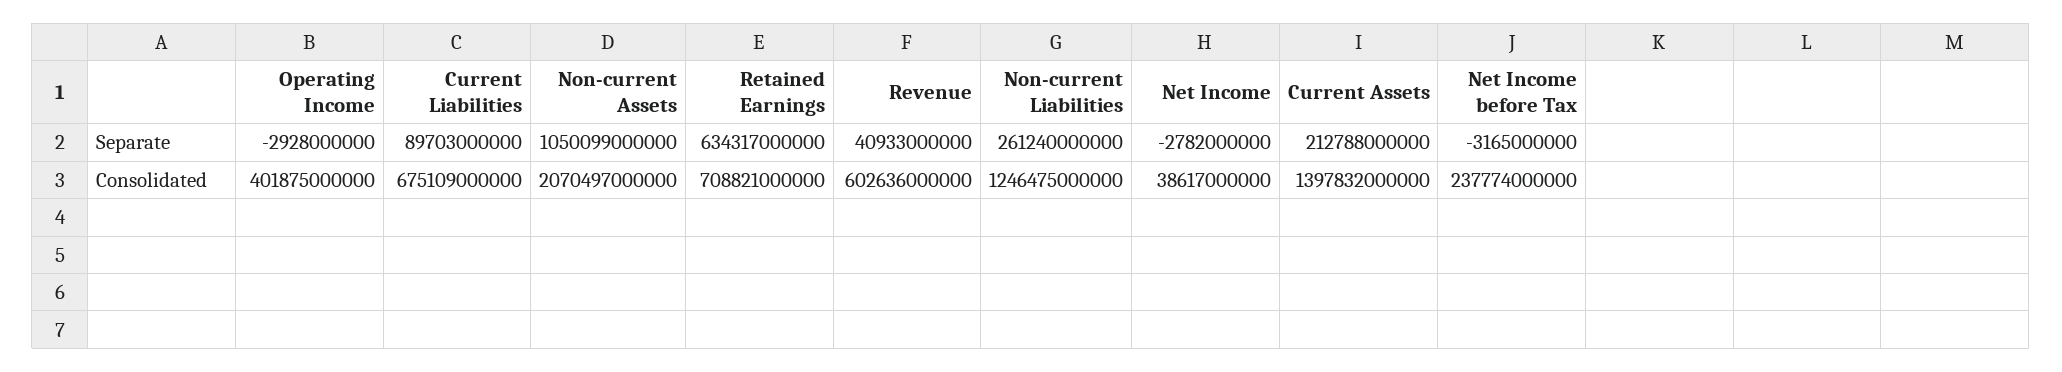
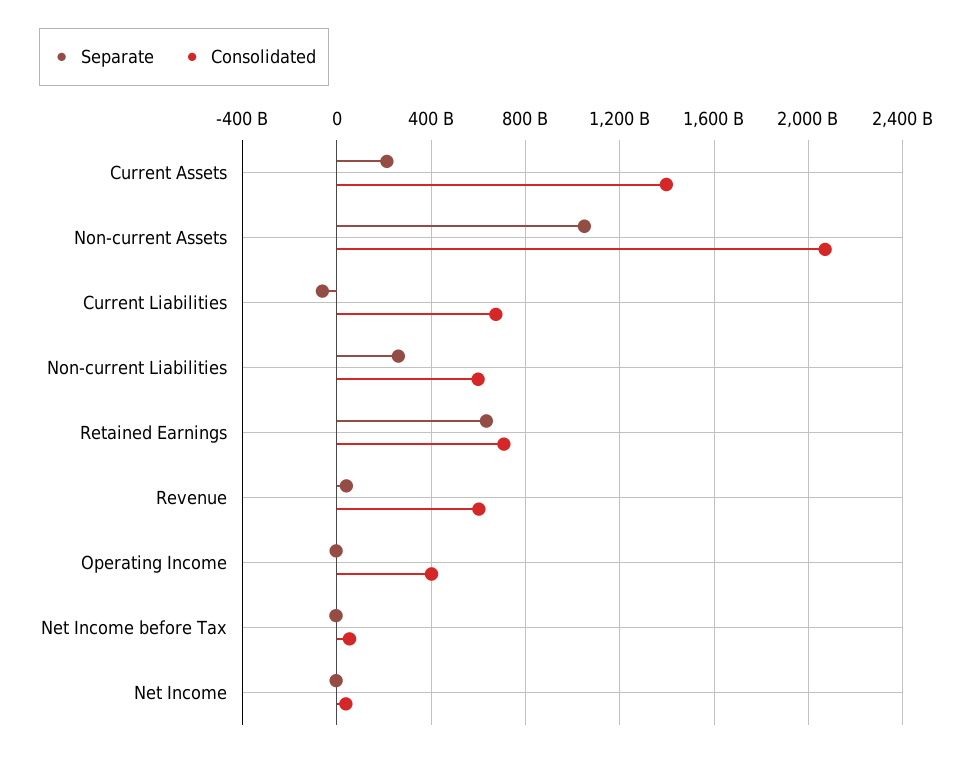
  {
    "Separate": {
      "Operating Income": -2928000000,
-     "Current Liabilities": 89703000000,
+     "Current Liabilities": -50000000000,
      "Non-current Assets": 1050099000000,
      "Retained Earnings": 634317000000,
      "Revenue": 40933000000,
      "Non-current Liabilities": 261240000000,
      "Net Income": -2782000000,
      "Current Assets": 212788000000,
      "Net Income before Tax": -3165000000
    },
    "Consolidated": {
      "Operating Income": 401875000000,
      "Current Liabilities": 675109000000,
      "Non-current Assets": 2070497000000,
      "Retained Earnings": 708821000000,
      "Revenue": 602636000000,
-     "Non-current Liabilities": 1246475000000,
+     "Non-current Liabilities": 600000000000,
      "Net Income": 38617000000,
      "Current Assets": 1397832000000,
-     "Net Income before Tax": 237774000000
+     "Net Income before Tax": 50000000000
    }
  }

